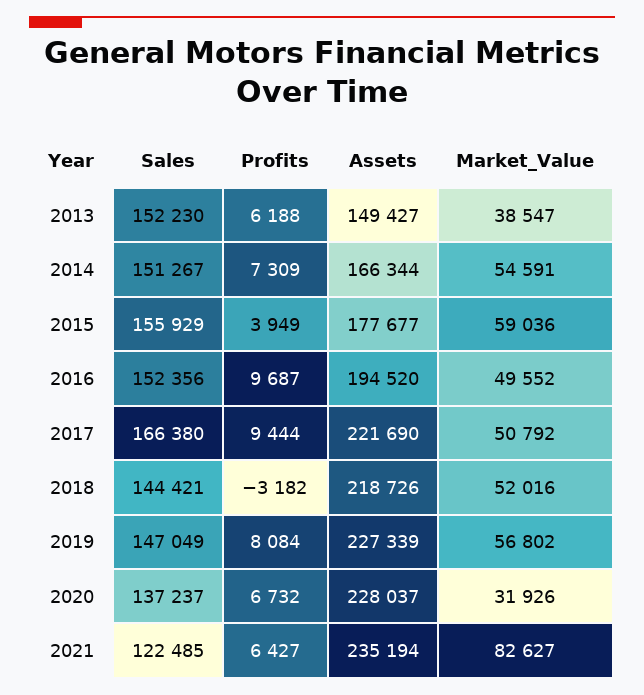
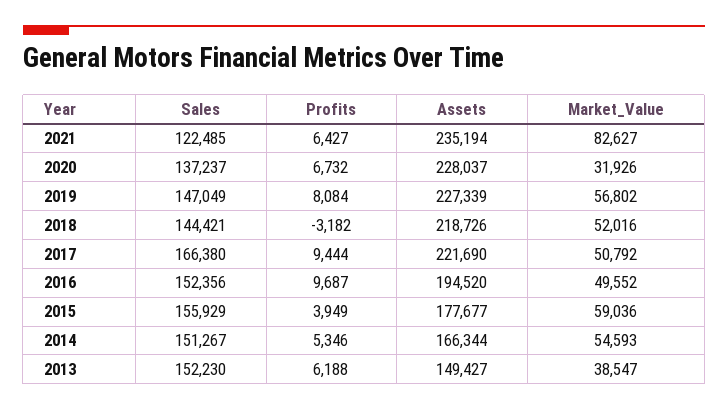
  {
    "Sales": {
      "2013": 152230,
      "2014": 151267,
      "2015": 155929,
      "2016": 152356,
      "2017": 166380,
      "2018": 144421,
      "2019": 147049,
      "2020": 137237,
      "2021": 122485
    },
    "Profits": {
      "2013": 6188,
-     "2014": 7309,
+     "2014": 5346,
      "2015": 3949,
      "2016": 9687,
      "2017": 9444,
      "2018": -3182,
      "2019": 8084,
      "2020": 6732,
      "2021": 6427
    },
    "Assets": {
      "2013": 149427,
      "2014": 166344,
      "2015": 177677,
      "2016": 194520,
      "2017": 221690,
      "2018": 218726,
      "2019": 227339,
      "2020": 228037,
      "2021": 235194
    },
    "Market_Value": {
      "2013": 38547,
-     "2014": 54591,
+     "2014": 54593,
      "2015": 59036,
      "2016": 49552,
      "2017": 50792,
      "2018": 52016,
      "2019": 56802,
      "2020": 31926,
      "2021": 82627
    }
  }

